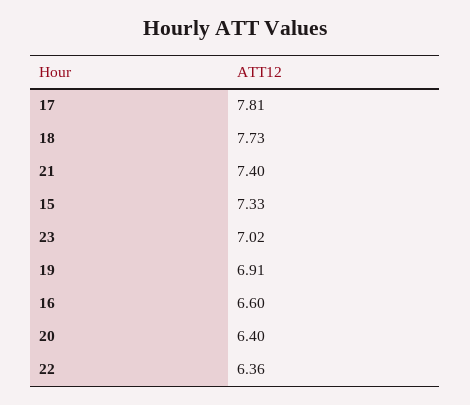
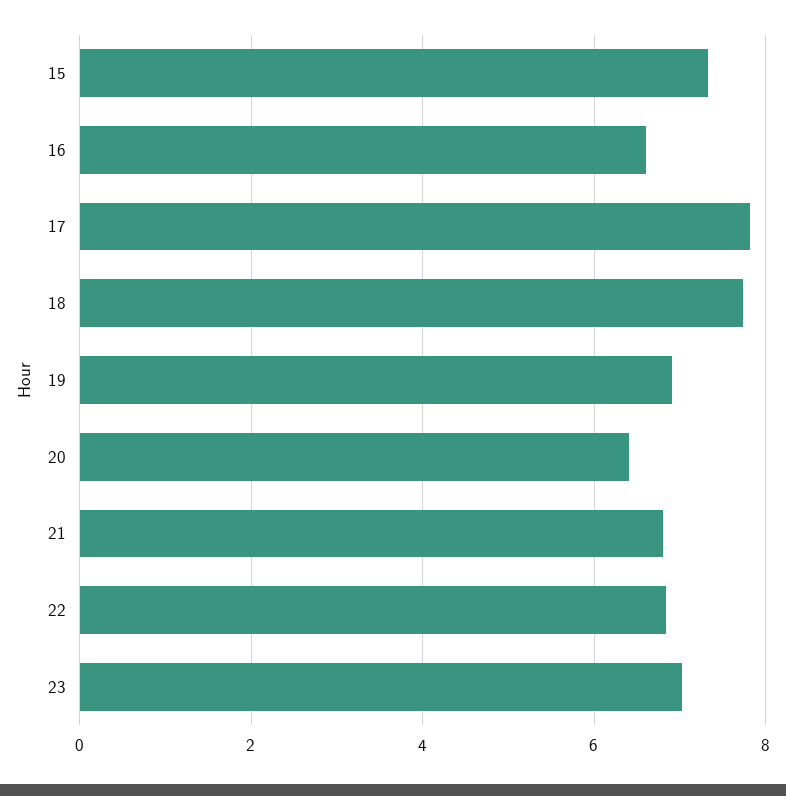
  {
    "17": 7.81,
    "18": 7.73,
-   "21": 7.4,
+   "21": 6.8,
    "15": 7.33,
    "23": 7.02,
    "19": 6.91,
    "16": 6.6,
    "20": 6.4,
-   "22": 6.36
+   "22": 6.8
  }

